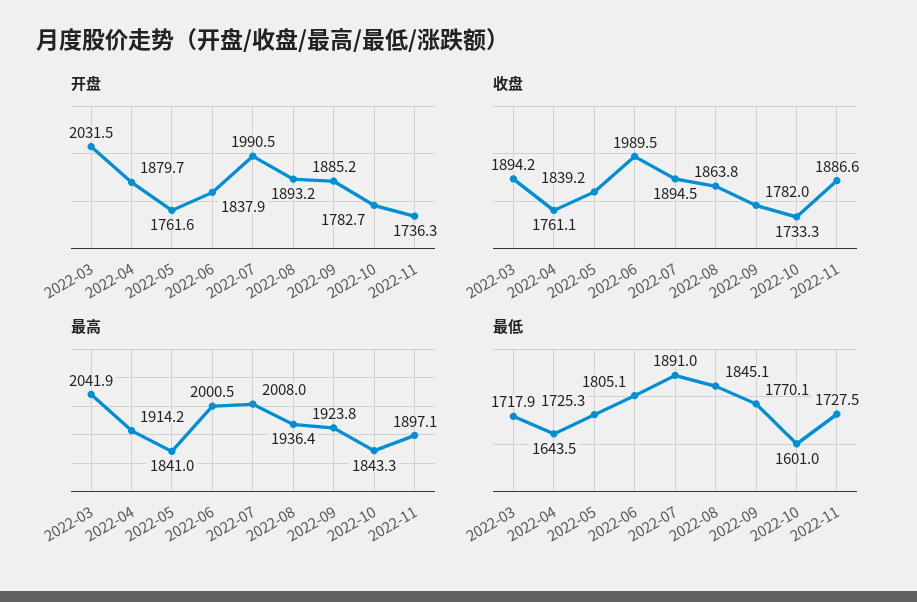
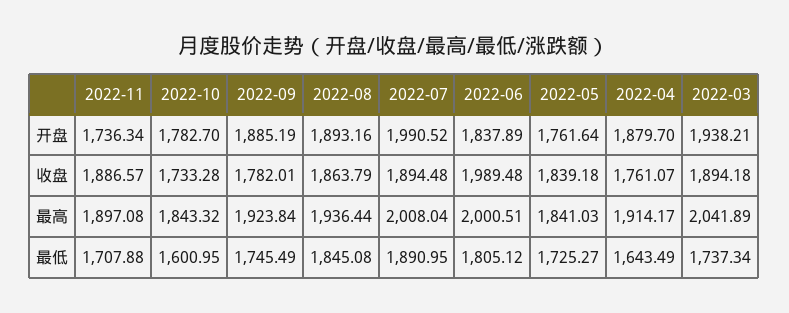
  {
    "开盘": {
-     "2022-03": 2031.5,
+     "2022-03": 1938.21,
      "2022-04": 1879.7,
      "2022-05": 1761.64,
      "2022-06": 1837.89,
      "2022-07": 1990.52,
      "2022-08": 1893.16,
      "2022-09": 1885.19,
      "2022-10": 1782.7,
      "2022-11": 1736.34
    },
    "收盘": {
      "2022-03": 1894.18,
      "2022-04": 1761.07,
      "2022-05": 1839.18,
      "2022-06": 1989.48,
      "2022-07": 1894.48,
      "2022-08": 1863.79,
      "2022-09": 1782.01,
      "2022-10": 1733.28,
      "2022-11": 1886.57
    },
    "最高": {
      "2022-03": 2041.89,
      "2022-04": 1914.17,
      "2022-05": 1841.03,
      "2022-06": 2000.51,
      "2022-07": 2008.04,
      "2022-08": 1936.44,
      "2022-09": 1923.84,
      "2022-10": 1843.32,
      "2022-11": 1897.08
    },
    "最低": {
-     "2022-03": 1717.9,
+     "2022-03": 1737.34,
      "2022-04": 1643.49,
      "2022-05": 1725.27,
      "2022-06": 1805.12,
      "2022-07": 1890.95,
      "2022-08": 1845.08,
-     "2022-09": 1770.1,
+     "2022-09": 1745.49,
      "2022-10": 1600.95,
-     "2022-11": 1727.5
+     "2022-11": 1707.88
    }
  }

